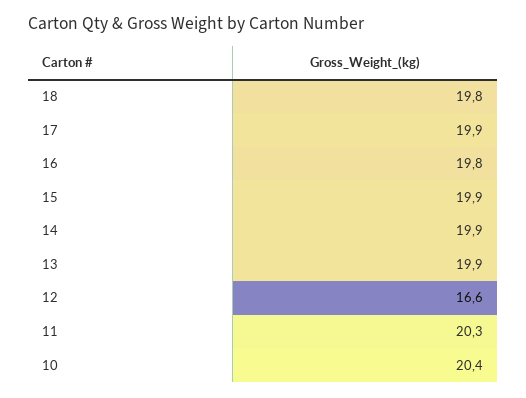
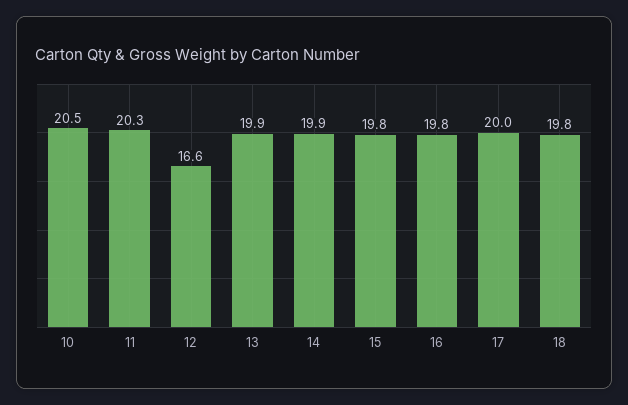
  {
    "18": 19.8,
-   "17": 19.9,
+   "17": 20,
    "16": 19.8,
-   "15": 19.9,
+   "15": 19.8,
    "14": 19.9,
    "13": 19.9,
    "12": 16.6,
    "11": 20.3,
-   "10": 20.4
+   "10": 20.5
  }

